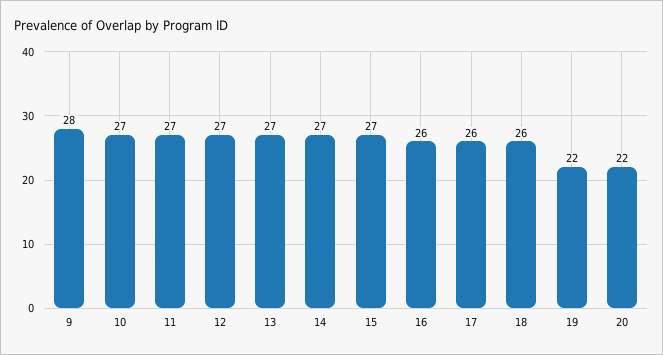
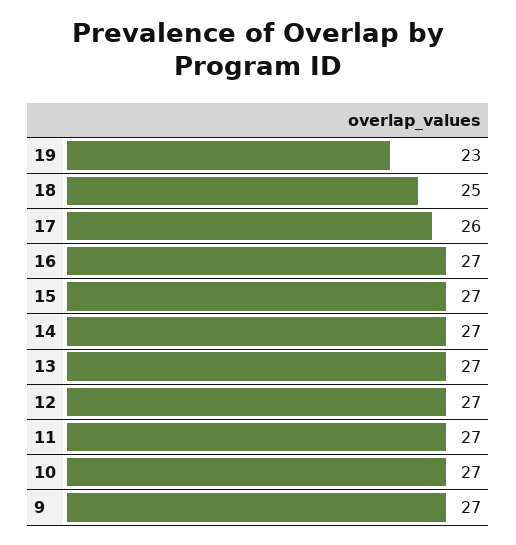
  {
-   "9": 28,
+   "9": 27,
    "10": 27,
    "11": 27,
    "12": 27,
    "13": 27,
    "14": 27,
    "15": 27,
-   "16": 26,
+   "16": 27,
    "17": 26,
-   "18": 26,
+   "18": 25,
-   "19": 22,
+   "19": 23
-   "20": 22
  }

